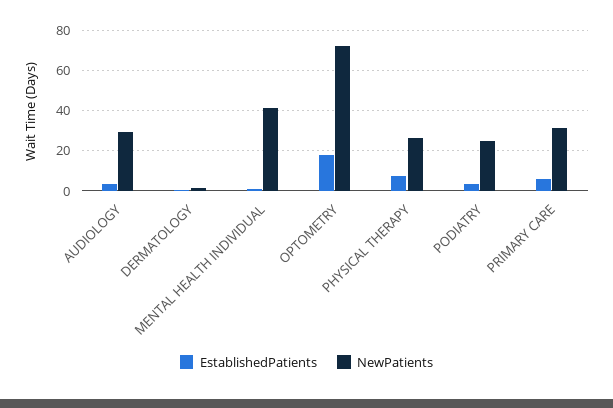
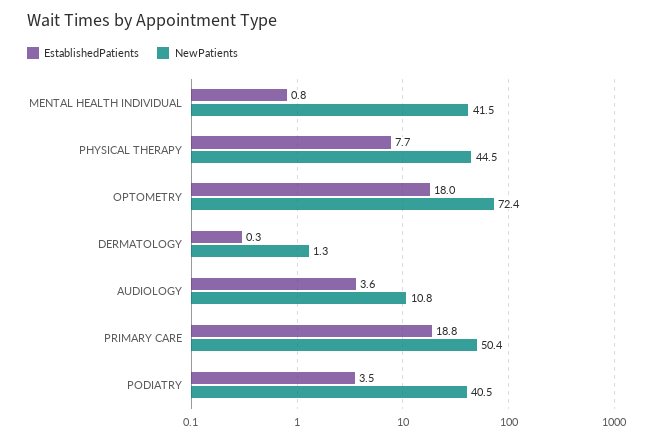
  {
    "EstablishedPatients": {
      "AUDIOLOGY": 3.6,
      "DERMATOLOGY": 0.3,
      "MENTAL HEALTH INDIVIDUAL": 0.8,
      "OPTOMETRY": 18,
      "PHYSICAL THERAPY": 7.7,
      "PODIATRY": 3.5,
-     "PRIMARY CARE": 5
+     "PRIMARY CARE": 18.8
    },
    "NewPatients": {
-     "AUDIOLOGY": 30,
+     "AUDIOLOGY": 10.8,
      "DERMATOLOGY": 1.3,
      "MENTAL HEALTH INDIVIDUAL": 41.5,
      "OPTOMETRY": 72.4,
-     "PHYSICAL THERAPY": 25,
+     "PHYSICAL THERAPY": 44.5,
-     "PODIATRY": 25,
+     "PODIATRY": 40.5,
-     "PRIMARY CARE": 30
+     "PRIMARY CARE": 50.4
    }
  }

